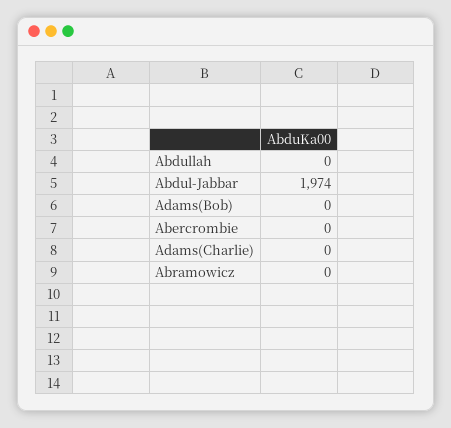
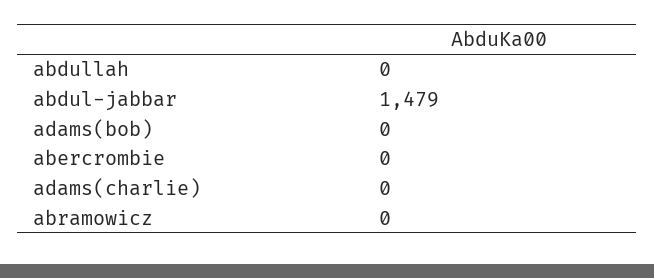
  {
    "Abdullah": 0,
-   "Abdul-Jabbar": 1974,
+   "Abdul-Jabbar": 1479,
    "Adams(Bob)": 0,
    "Abercrombie": 0,
    "Adams(Charlie)": 0,
    "Abramowicz": 0
  }

